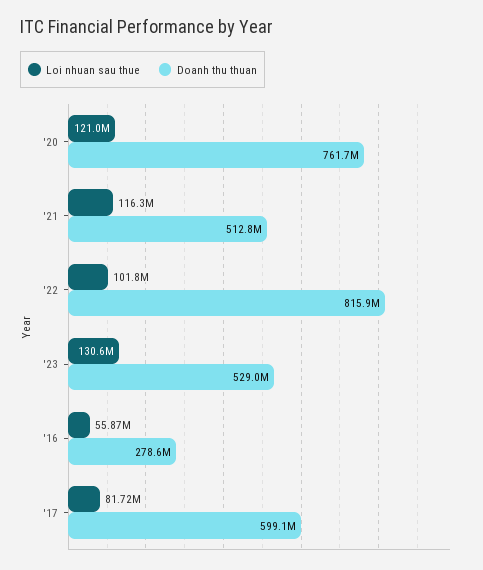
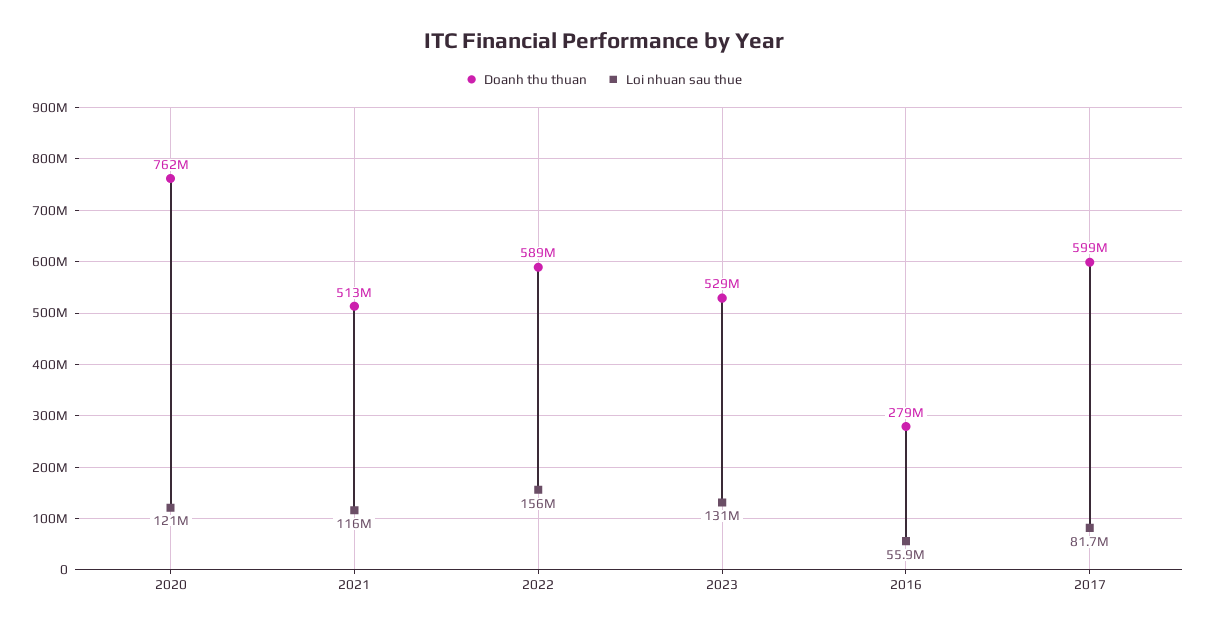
  {
    "Loi nhuan sau thue": {
      "'20": 121000000,
      "'21": 116300000,
-     "'22": 101800000,
+     "'22": 156000000,
      "'23": 130600000,
      "'16": 55870000,
      "'17": 81720000
    },
    "Doanh thu thuan": {
      "'20": 761700000,
      "'21": 512800000,
-     "'22": 815900000,
+     "'22": 589000000,
      "'23": 529000000,
      "'16": 278600000,
      "'17": 599100000
    }
  }

